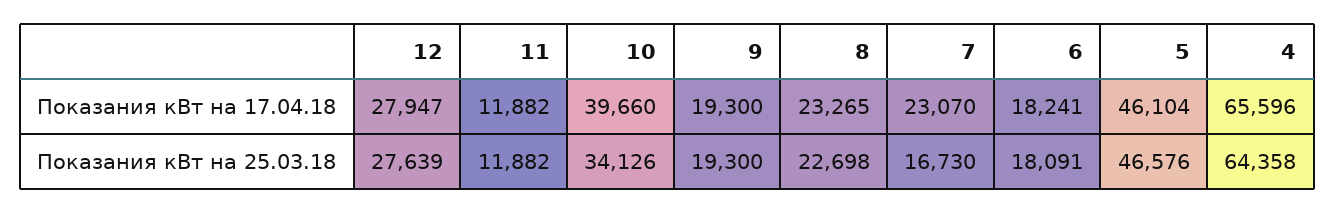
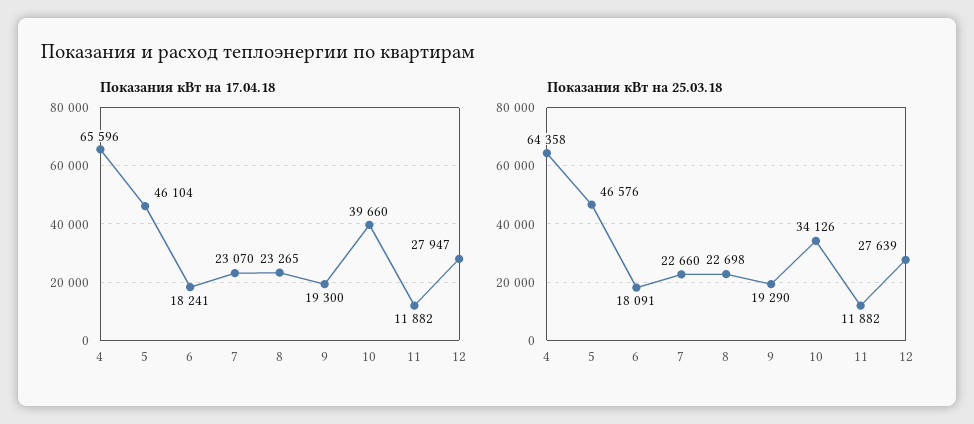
  {
    "Показания кВт на 17.04.18": {
      "12": 27947,
      "11": 11882,
      "10": 39660,
      "9": 19300,
      "8": 23265,
      "7": 23070,
      "6": 18241,
      "5": 46104,
      "4": 65596
    },
    "Показания кВт на 25.03.18": {
      "12": 27639,
      "11": 11882,
      "10": 34126,
-     "9": 19300,
+     "9": 19290,
      "8": 22698,
-     "7": 16730,
+     "7": 22660,
      "6": 18091,
      "5": 46576,
      "4": 64358
    }
  }

